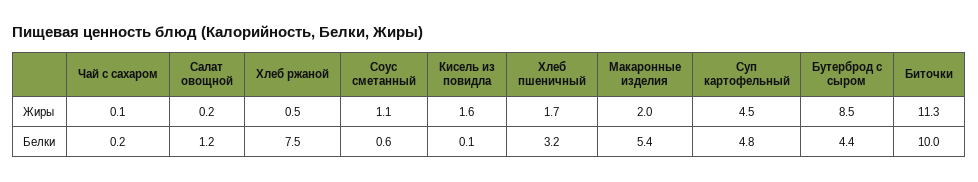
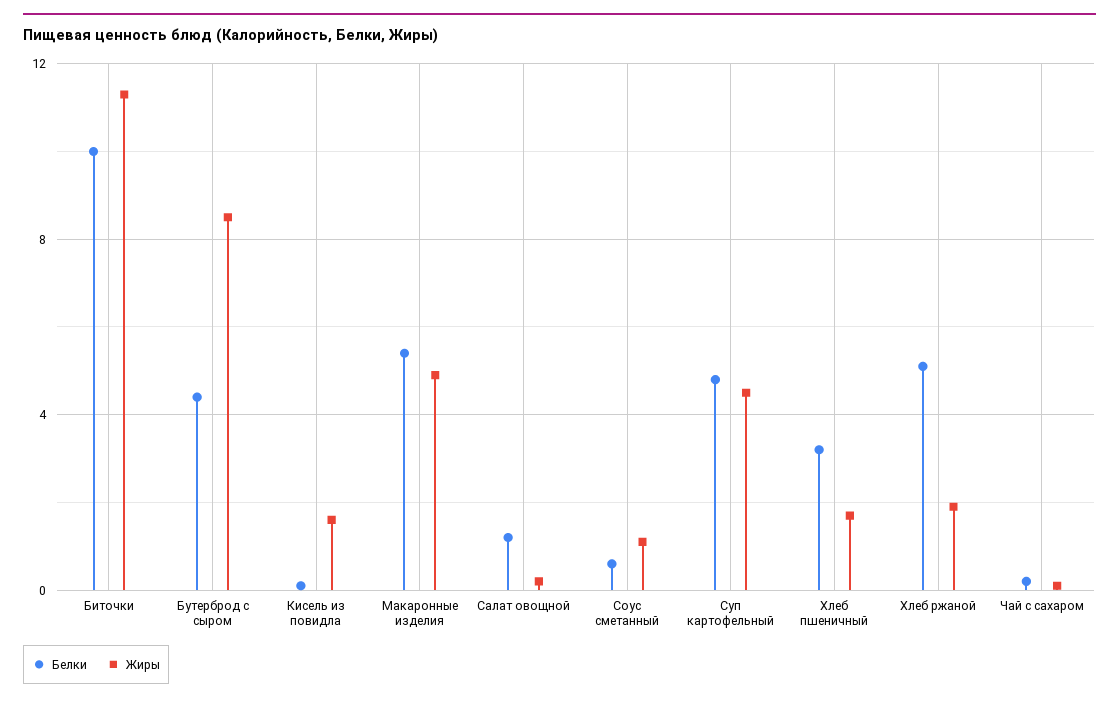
  {
    "Жиры": {
      "Чай с сахаром": 0.1,
      "Салат овощной": 0.2,
-     "Хлеб ржаной": 0.5,
+     "Хлеб ржаной": 2,
      "Соус сметанный": 1.1,
      "Кисель из повидла": 1.6,
      "Хлеб пшеничный": 1.7,
-     "Макаронные изделия": 2,
+     "Макаронные изделия": 5,
      "Суп картофельный": 4.5,
      "Бутерброд с сыром": 8.5,
      "Биточки": 11.3
    },
    "Белки": {
      "Чай с сахаром": 0.2,
      "Салат овощной": 1.2,
-     "Хлеб ржаной": 7.5,
+     "Хлеб ржаной": 5,
      "Соус сметанный": 0.6,
      "Кисель из повидла": 0.1,
      "Хлеб пшеничный": 3.2,
      "Макаронные изделия": 5.4,
      "Суп картофельный": 4.8,
      "Бутерброд с сыром": 4.4,
      "Биточки": 10
    }
  }

